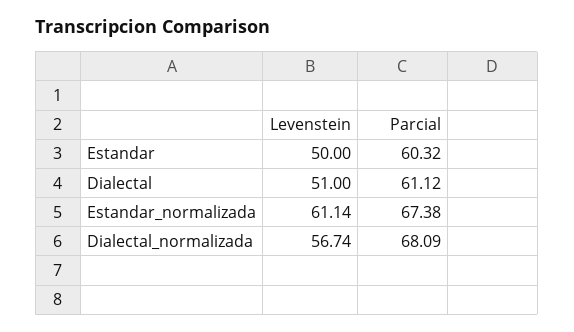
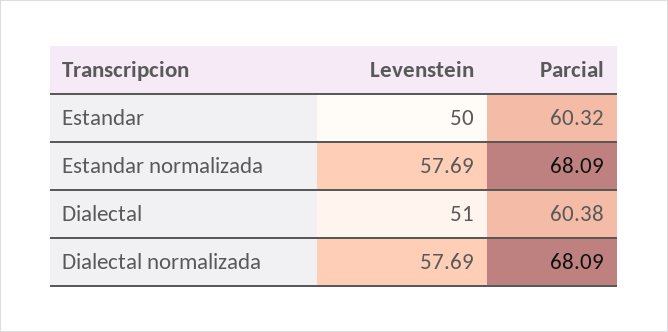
  {
    "Levenstein": {
      "Estandar": 50,
      "Dialectal": 51,
-     "Estandar_normalizada": 61.14,
+     "Estandar_normalizada": 57.69,
-     "Dialectal_normalizada": 56.74
+     "Dialectal_normalizada": 57.69
    },
    "Parcial": {
      "Estandar": 60.32,
-     "Dialectal": 61.12,
+     "Dialectal": 60.38,
-     "Estandar_normalizada": 67.38,
+     "Estandar_normalizada": 68.09,
      "Dialectal_normalizada": 68.09
    }
  }

